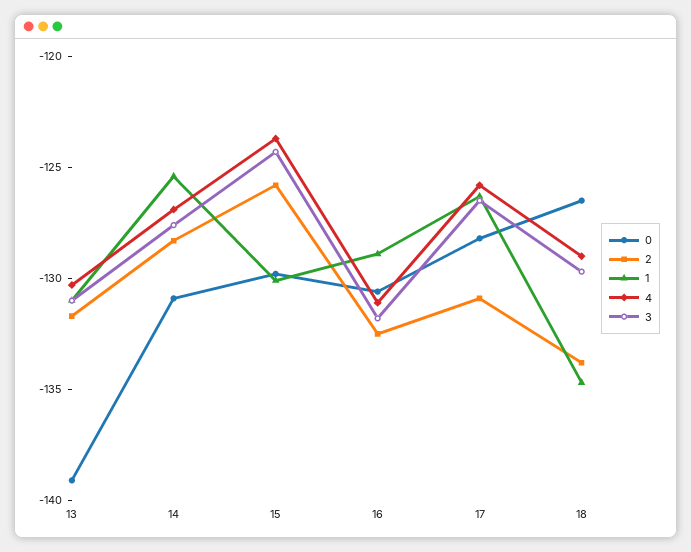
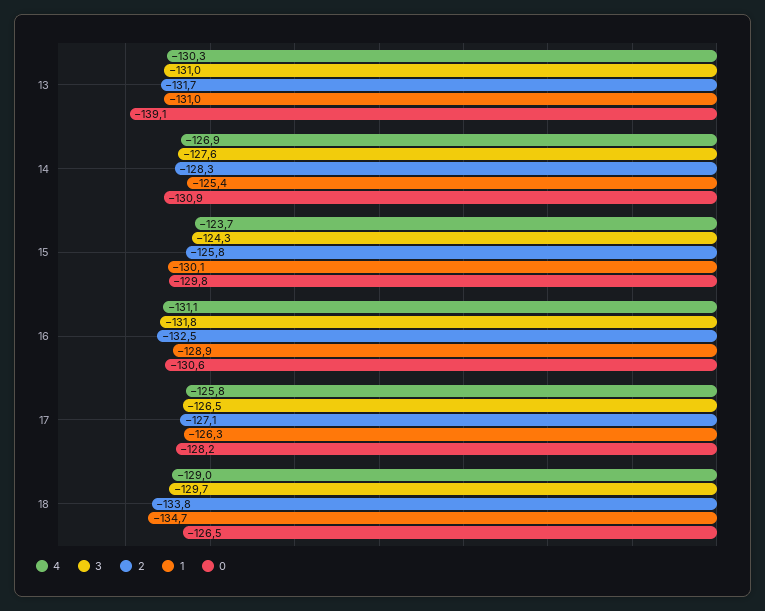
  {
    "0": {
      "13": -139.1,
      "14": -130.9,
      "15": -129.8,
      "16": -130.6,
      "17": -128.2,
      "18": -126.5
    },
    "2": {
      "13": -131.7,
      "14": -128.3,
      "15": -125.8,
      "16": -132.5,
-     "17": -131,
+     "17": -127.1,
      "18": -133.8
    },
    "1": {
      "13": -131,
      "14": -125.4,
      "15": -130.1,
      "16": -128.9,
      "17": -126.3,
      "18": -134.7
    },
    "4": {
      "13": -130.3,
      "14": -126.9,
      "15": -123.7,
      "16": -131.1,
      "17": -125.8,
      "18": -129
    },
    "3": {
      "13": -131,
      "14": -127.6,
      "15": -124.3,
      "16": -131.8,
      "17": -126.5,
      "18": -129.7
    }
  }

